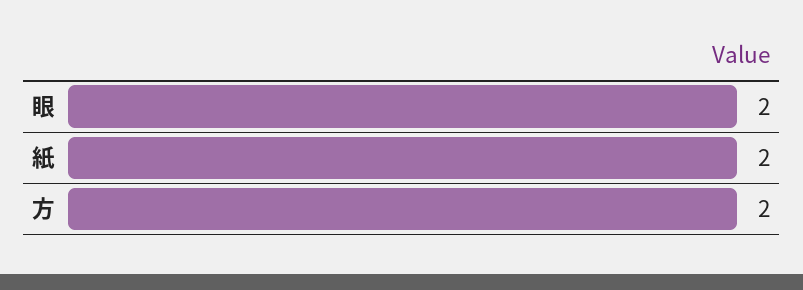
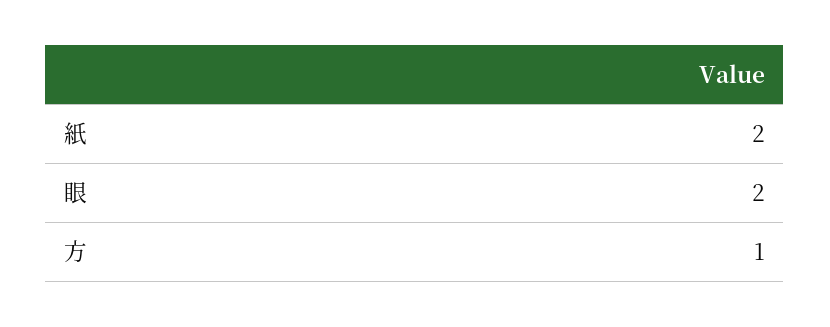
  {
    "眼": 2,
    "紙": 2,
-   "方": 2
+   "方": 1
  }

